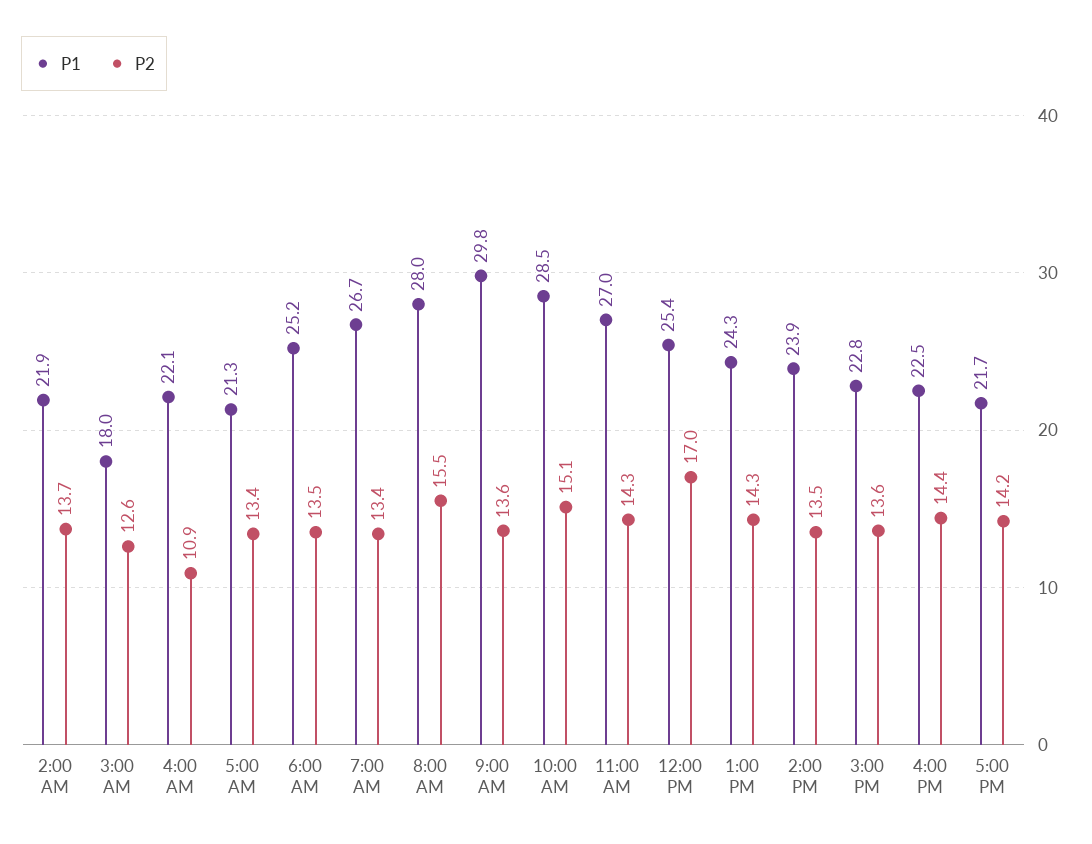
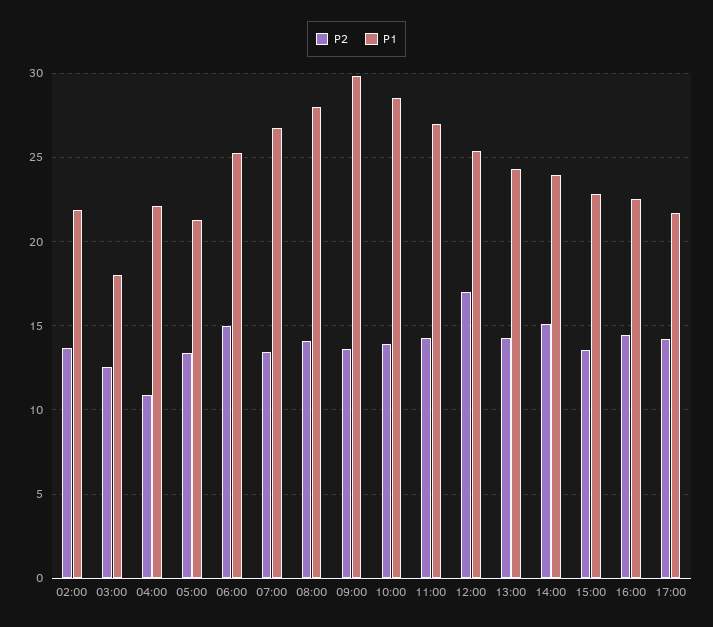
  {
    "P1": {
      "2:00 AM": 21.9,
      "3:00 AM": 18,
      "4:00 AM": 22.1,
      "5:00 AM": 21.3,
      "6:00 AM": 25.2,
      "7:00 AM": 26.7,
      "8:00 AM": 28,
      "9:00 AM": 29.8,
      "10:00 AM": 28.5,
      "11:00 AM": 27,
      "12:00 PM": 25.4,
      "1:00 PM": 24.3,
      "2:00 PM": 23.9,
      "3:00 PM": 22.8,
      "4:00 PM": 22.5,
      "5:00 PM": 21.7
    },
    "P2": {
      "2:00 AM": 13.7,
      "3:00 AM": 12.6,
      "4:00 AM": 10.9,
      "5:00 AM": 13.4,
-     "6:00 AM": 13.5,
+     "6:00 AM": 15,
      "7:00 AM": 13.4,
-     "8:00 AM": 15.5,
+     "8:00 AM": 14,
      "9:00 AM": 13.6,
-     "10:00 AM": 15.1,
+     "10:00 AM": 14,
      "11:00 AM": 14.3,
      "12:00 PM": 17,
      "1:00 PM": 14.3,
-     "2:00 PM": 13.5,
+     "2:00 PM": 15,
      "3:00 PM": 13.6,
      "4:00 PM": 14.4,
      "5:00 PM": 14.2
    }
  }

